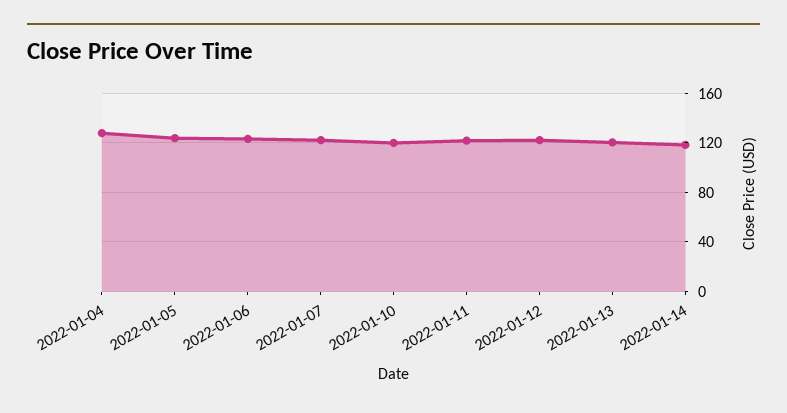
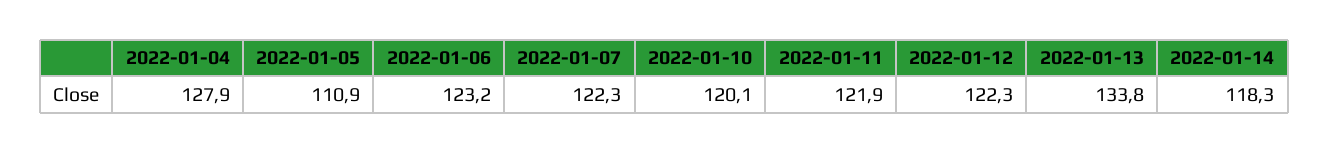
  {
    "2022-01-04": 127.9,
-   "2022-01-05": 125,
+   "2022-01-05": 110.9,
    "2022-01-06": 123.2,
    "2022-01-07": 122.3,
    "2022-01-10": 120.1,
    "2022-01-11": 121.9,
    "2022-01-12": 122.3,
-   "2022-01-13": 120,
+   "2022-01-13": 133.8,
    "2022-01-14": 118.3
  }

